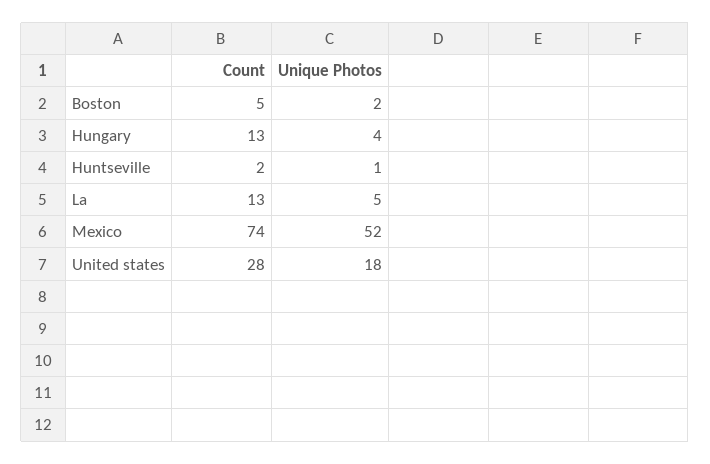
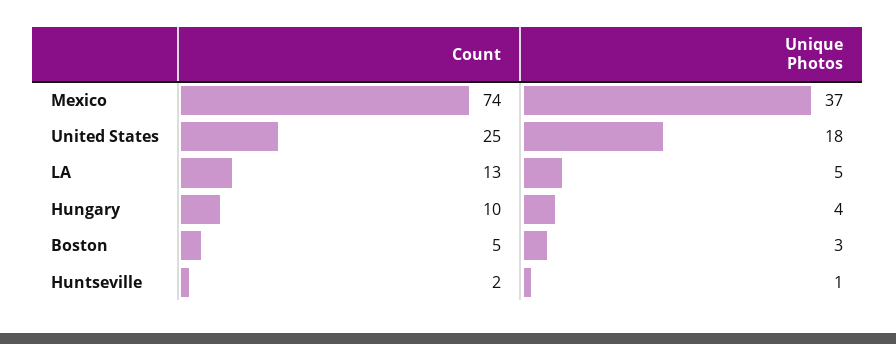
  {
    "Count": {
      "Boston": 5,
-     "Hungary": 13,
+     "Hungary": 10,
      "Huntseville": 2,
      "La": 13,
      "Mexico": 74,
-     "United states": 28
+     "United states": 25
    },
    "Unique Photos": {
-     "Boston": 2,
+     "Boston": 3,
      "Hungary": 4,
      "Huntseville": 1,
      "La": 5,
-     "Mexico": 52,
+     "Mexico": 37,
      "United states": 18
    }
  }

